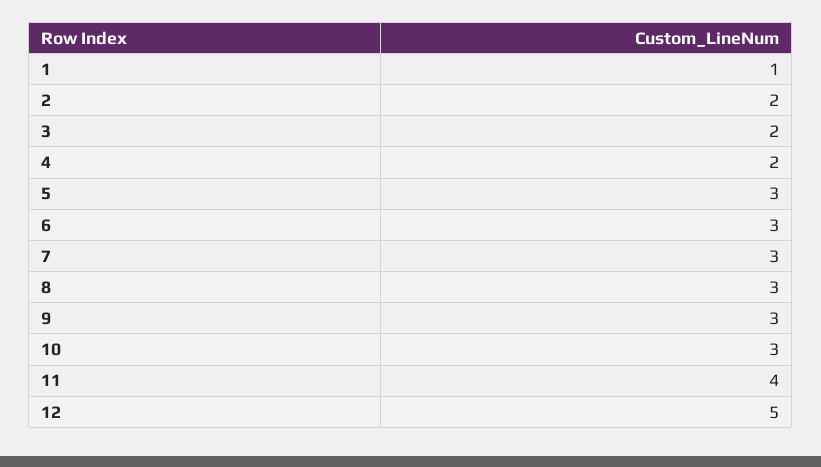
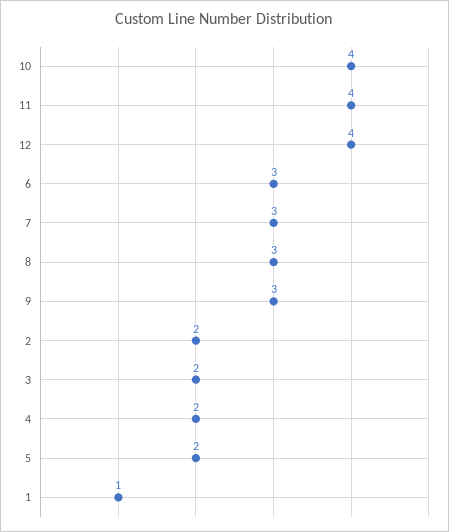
  {
    "1": 1,
    "2": 2,
    "3": 2,
    "4": 2,
-   "5": 3,
+   "5": 2,
    "6": 3,
    "7": 3,
    "8": 3,
    "9": 3,
-   "10": 3,
+   "10": 4,
    "11": 4,
-   "12": 5
+   "12": 4
  }

